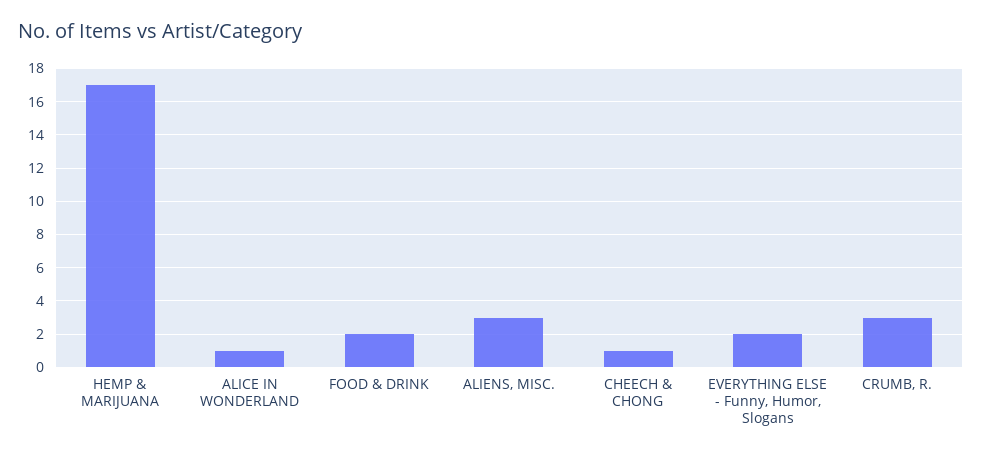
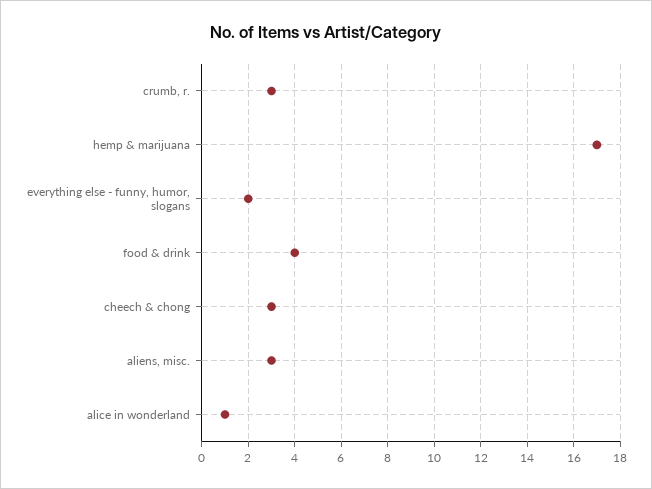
  {
    "HEMP & MARIJUANA": 17,
    "ALICE IN WONDERLAND": 1,
-   "FOOD & DRINK": 2,
+   "FOOD & DRINK": 4,
    "ALIENS, MISC.": 3,
-   "CHEECH & CHONG": 1,
+   "CHEECH & CHONG": 3,
    "EVERYTHING ELSE - Funny, Humor, Slogans": 2,
    "CRUMB, R.": 3
  }

